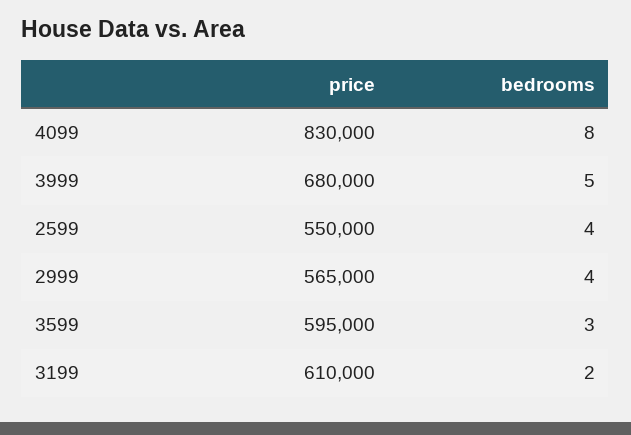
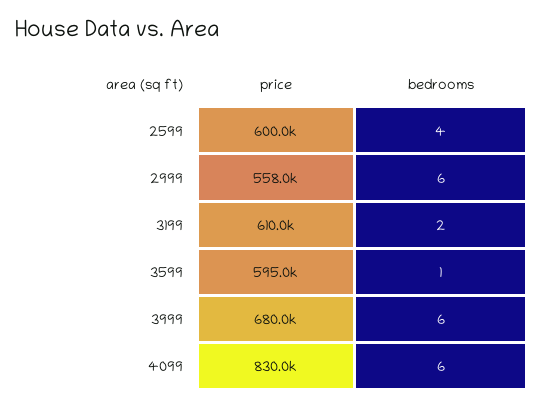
  {
    "price": {
      "4099": 830000,
      "3999": 680000,
-     "2599": 550000,
+     "2599": 600000,
-     "2999": 565000,
+     "2999": 558000,
      "3599": 595000,
      "3199": 610000
    },
    "bedrooms": {
-     "4099": 8,
+     "4099": 6,
-     "3999": 5,
+     "3999": 6,
      "2599": 4,
-     "2999": 4,
+     "2999": 6,
-     "3599": 3,
+     "3599": 1,
      "3199": 2
    }
  }

